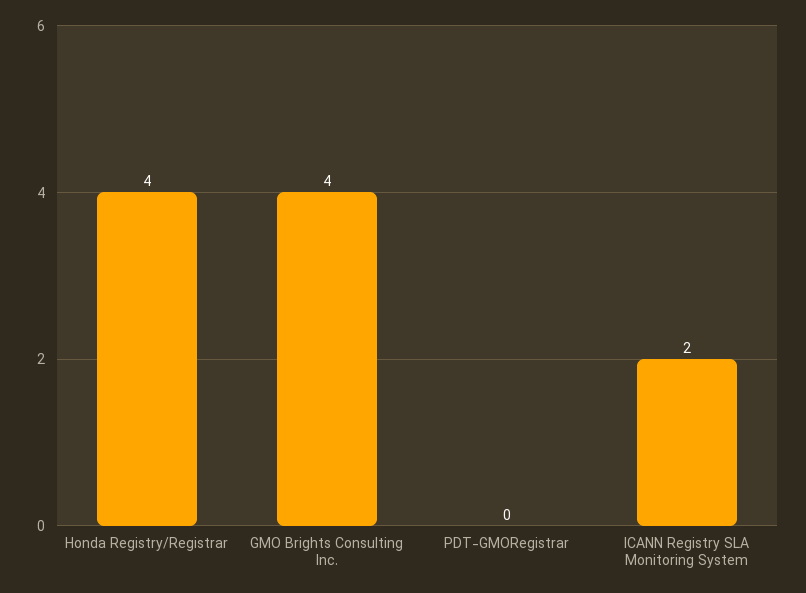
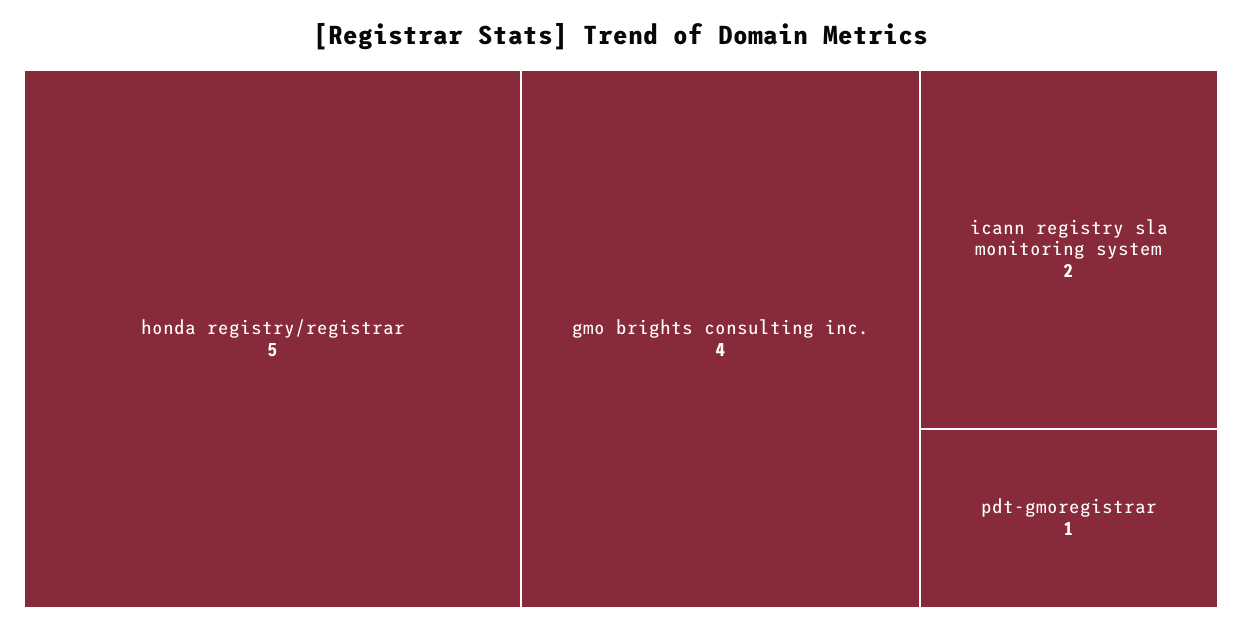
  {
-   "Honda Registry/Registrar": 4,
+   "Honda Registry/Registrar": 5,
    "GMO Brights Consulting Inc.": 4,
-   "PDT-GMORegistrar": 0,
+   "PDT-GMORegistrar": 1,
    "ICANN Registry SLA Monitoring System": 2
  }

